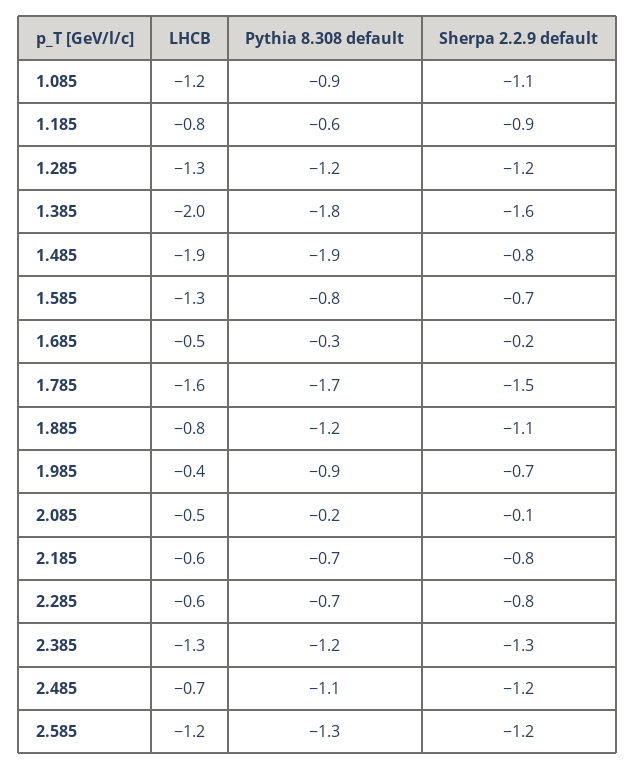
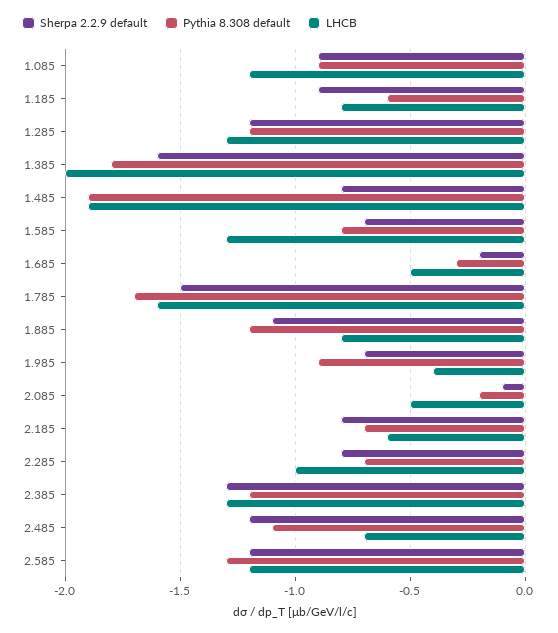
  {
    "LHCB": {
      "1.085": -1.2,
      "1.185": -0.8,
      "1.285": -1.3,
      "1.385": -2,
      "1.485": -1.9,
      "1.585": -1.3,
      "1.685": -0.5,
      "1.785": -1.6,
      "1.885": -0.8,
      "1.985": -0.4,
      "2.085": -0.5,
      "2.185": -0.6,
-     "2.285": -0.6,
+     "2.285": -1,
      "2.385": -1.3,
      "2.485": -0.7,
      "2.585": -1.2
    },
    "Pythia 8.308 default": {
      "1.085": -0.9,
      "1.185": -0.6,
      "1.285": -1.2,
      "1.385": -1.8,
      "1.485": -1.9,
      "1.585": -0.8,
      "1.685": -0.3,
      "1.785": -1.7,
      "1.885": -1.2,
      "1.985": -0.9,
      "2.085": -0.2,
      "2.185": -0.7,
      "2.285": -0.7,
      "2.385": -1.2,
      "2.485": -1.1,
      "2.585": -1.3
    },
    "Sherpa 2.2.9 default": {
-     "1.085": -1.1,
+     "1.085": -0.9,
      "1.185": -0.9,
      "1.285": -1.2,
      "1.385": -1.6,
      "1.485": -0.8,
      "1.585": -0.7,
      "1.685": -0.2,
      "1.785": -1.5,
      "1.885": -1.1,
      "1.985": -0.7,
      "2.085": -0.1,
      "2.185": -0.8,
      "2.285": -0.8,
      "2.385": -1.3,
      "2.485": -1.2,
      "2.585": -1.2
    }
  }

